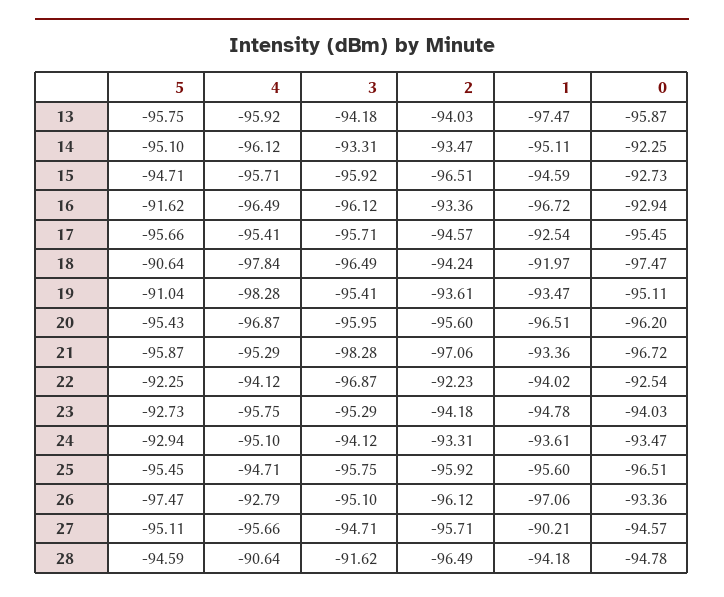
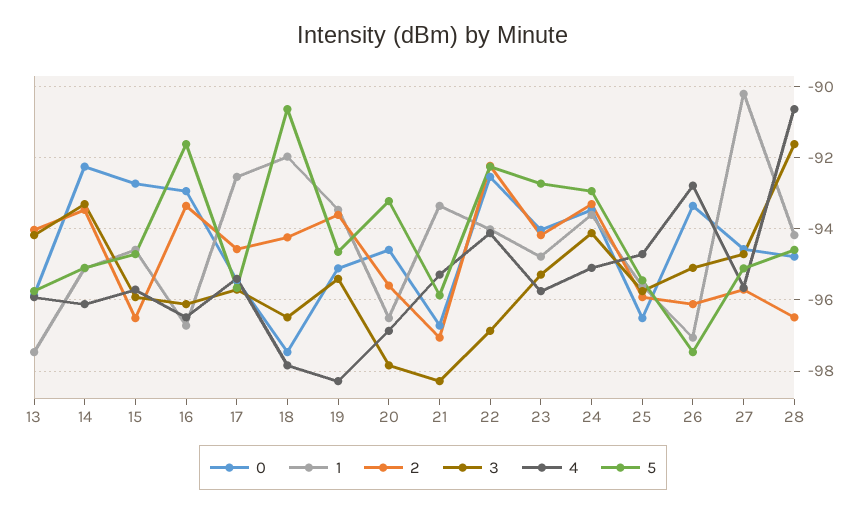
  {
    "5": {
      "13": -95.75,
      "14": -95.1,
      "15": -94.71,
      "16": -91.62,
      "17": -95.66,
      "18": -90.64,
-     "19": -91.04,
+     "19": -94.6,
-     "20": -95.43,
+     "20": -93.2,
      "21": -95.87,
      "22": -92.25,
      "23": -92.73,
      "24": -92.94,
      "25": -95.45,
      "26": -97.47,
      "27": -95.11,
      "28": -94.59
    },
    "4": {
      "13": -95.92,
      "14": -96.12,
      "15": -95.71,
      "16": -96.49,
      "17": -95.41,
      "18": -97.84,
      "19": -98.28,
      "20": -96.87,
      "21": -95.29,
      "22": -94.12,
      "23": -95.75,
      "24": -95.1,
      "25": -94.71,
      "26": -92.79,
      "27": -95.66,
      "28": -90.64
    },
    "3": {
      "13": -94.18,
      "14": -93.31,
      "15": -95.92,
      "16": -96.12,
      "17": -95.71,
      "18": -96.49,
      "19": -95.41,
-     "20": -95.95,
+     "20": -97.8,
      "21": -98.28,
      "22": -96.87,
      "23": -95.29,
      "24": -94.12,
      "25": -95.75,
      "26": -95.1,
      "27": -94.71,
      "28": -91.62
    },
    "2": {
      "13": -94.03,
      "14": -93.47,
      "15": -96.51,
      "16": -93.36,
      "17": -94.57,
      "18": -94.24,
      "19": -93.61,
      "20": -95.6,
      "21": -97.06,
      "22": -92.23,
      "23": -94.18,
      "24": -93.31,
      "25": -95.92,
      "26": -96.12,
      "27": -95.71,
      "28": -96.49
    },
    "1": {
      "13": -97.47,
      "14": -95.11,
      "15": -94.59,
      "16": -96.72,
      "17": -92.54,
      "18": -91.97,
      "19": -93.47,
      "20": -96.51,
      "21": -93.36,
      "22": -94.02,
      "23": -94.78,
      "24": -93.61,
      "25": -95.6,
      "26": -97.06,
      "27": -90.21,
      "28": -94.18
    },
    "0": {
      "13": -95.87,
      "14": -92.25,
      "15": -92.73,
      "16": -92.94,
      "17": -95.45,
      "18": -97.47,
      "19": -95.11,
-     "20": -96.2,
+     "20": -94.6,
      "21": -96.72,
      "22": -92.54,
      "23": -94.03,
      "24": -93.47,
      "25": -96.51,
      "26": -93.36,
      "27": -94.57,
      "28": -94.78
    }
  }

